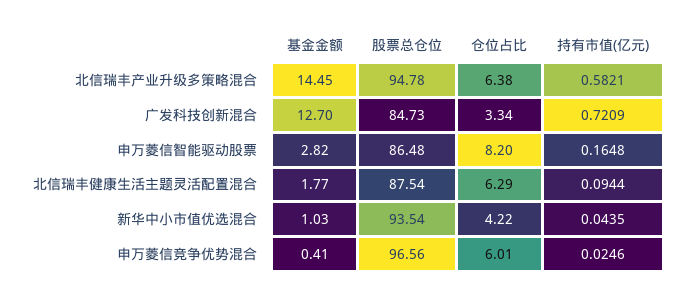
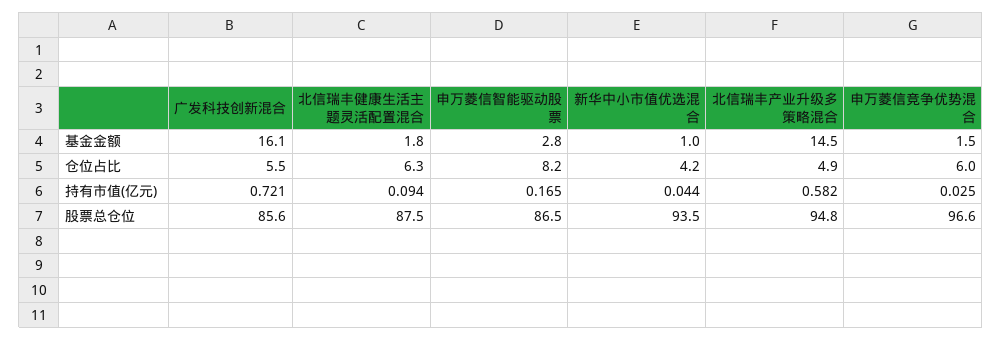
  {
    "基金金额": {
      "北信瑞丰产业升级多策略混合": 14.45,
-     "广发科技创新混合": 12.7,
+     "广发科技创新混合": 16.1,
      "申万菱信智能驱动股票": 2.82,
      "北信瑞丰健康生活主题灵活配置混合": 1.77,
      "新华中小市值优选混合": 1.03,
-     "申万菱信竞争优势混合": 0.41
+     "申万菱信竞争优势混合": 1.5
    },
    "股票总仓位": {
      "北信瑞丰产业升级多策略混合": 94.78,
-     "广发科技创新混合": 84.73,
+     "广发科技创新混合": 85.6,
      "申万菱信智能驱动股票": 86.48,
      "北信瑞丰健康生活主题灵活配置混合": 87.54,
      "新华中小市值优选混合": 93.54,
      "申万菱信竞争优势混合": 96.56
    },
    "仓位占比": {
-     "北信瑞丰产业升级多策略混合": 6.38,
+     "北信瑞丰产业升级多策略混合": 4.9,
-     "广发科技创新混合": 3.34,
+     "广发科技创新混合": 5.5,
      "申万菱信智能驱动股票": 8.2,
      "北信瑞丰健康生活主题灵活配置混合": 6.29,
      "新华中小市值优选混合": 4.22,
      "申万菱信竞争优势混合": 6.01
    },
    "持有市值(亿元)": {
      "北信瑞丰产业升级多策略混合": 0.5821,
      "广发科技创新混合": 0.7209,
      "申万菱信智能驱动股票": 0.1648,
      "北信瑞丰健康生活主题灵活配置混合": 0.0944,
      "新华中小市值优选混合": 0.0435,
      "申万菱信竞争优势混合": 0.0246
    }
  }

